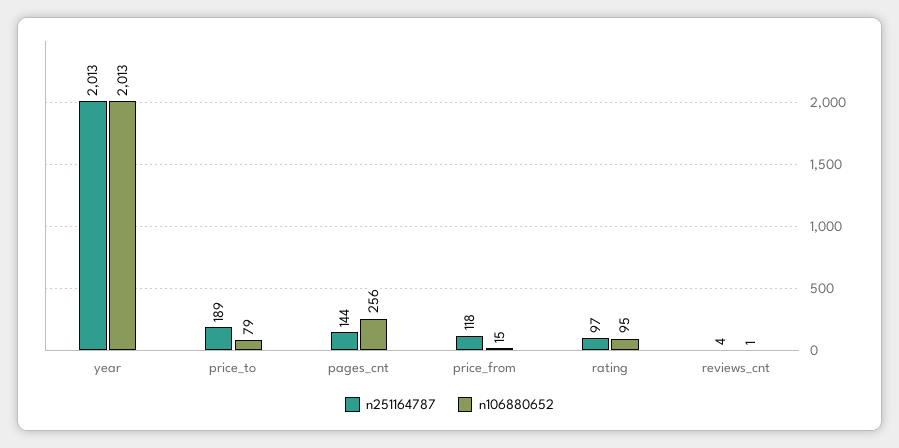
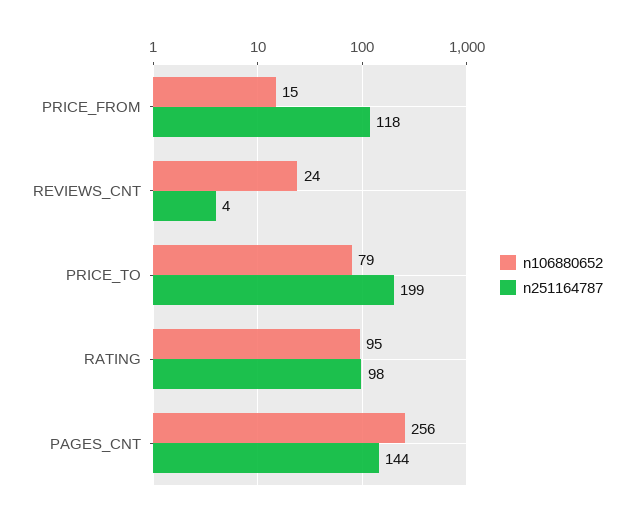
  {
    "n251164787": {
-     "year": 2013,
-     "price_to": 189,
+     "price_to": 199,
      "pages_cnt": 144,
      "price_from": 118,
-     "rating": 97,
+     "rating": 98,
      "reviews_cnt": 4
    },
    "n106880652": {
-     "year": 2013,
      "price_to": 79,
      "pages_cnt": 256,
      "price_from": 15,
      "rating": 95,
-     "reviews_cnt": 1
+     "reviews_cnt": 24
    }
  }

